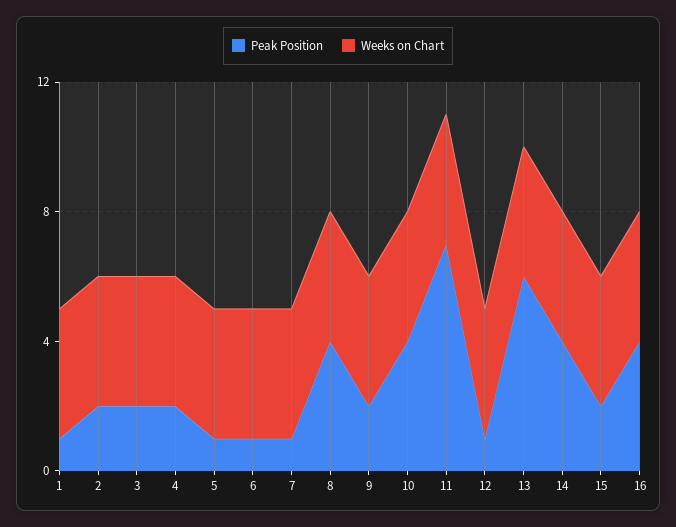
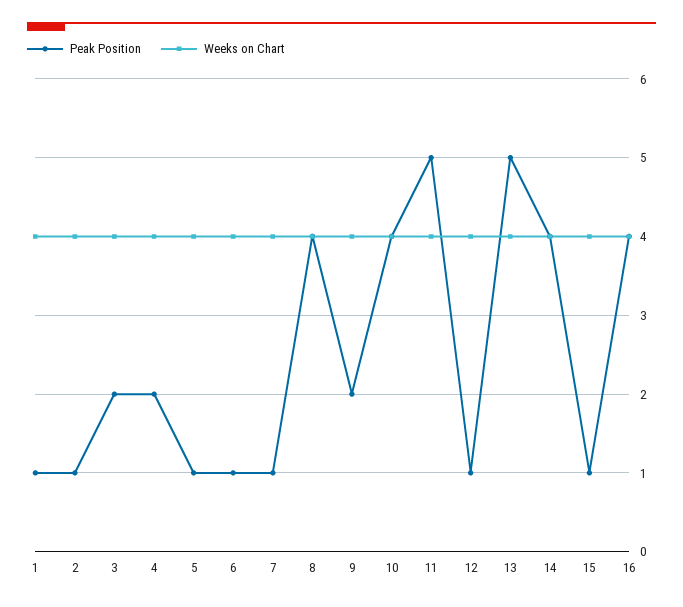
  {
    "Peak Position": {
      "1": 1,
-     "2": 2,
+     "2": 1,
      "3": 2,
      "4": 2,
      "5": 1,
      "6": 1,
      "7": 1,
      "8": 4,
      "9": 2,
      "10": 4,
-     "11": 7,
+     "11": 5,
      "12": 1,
-     "13": 6,
+     "13": 5,
      "14": 4,
-     "15": 2,
+     "15": 1,
      "16": 4
    },
    "Weeks on Chart": {
      "1": 4,
      "2": 4,
      "3": 4,
      "4": 4,
      "5": 4,
      "6": 4,
      "7": 4,
      "8": 4,
      "9": 4,
      "10": 4,
      "11": 4,
      "12": 4,
      "13": 4,
      "14": 4,
      "15": 4,
      "16": 4
    }
  }

